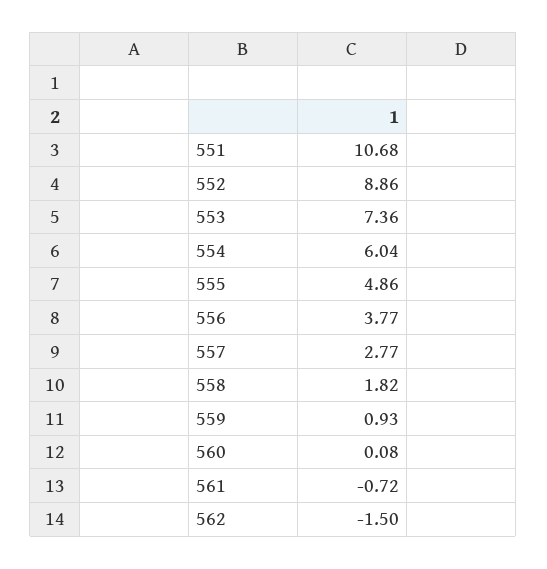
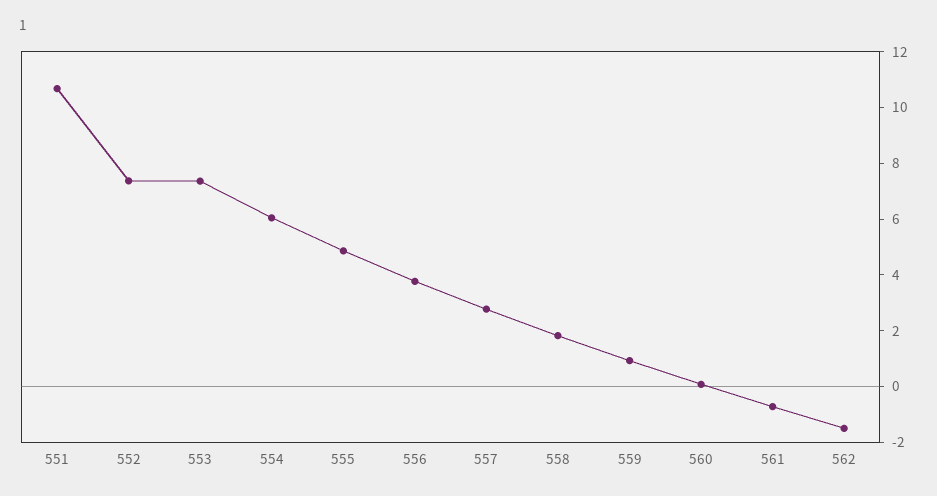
  {
    "551": 10.68,
-   "552": 8.86,
+   "552": 7.5,
    "553": 7.36,
    "554": 6.04,
    "555": 4.86,
    "556": 3.77,
    "557": 2.77,
    "558": 1.82,
    "559": 0.93,
    "560": 0.08,
    "561": -0.72,
    "562": -1.5
  }

